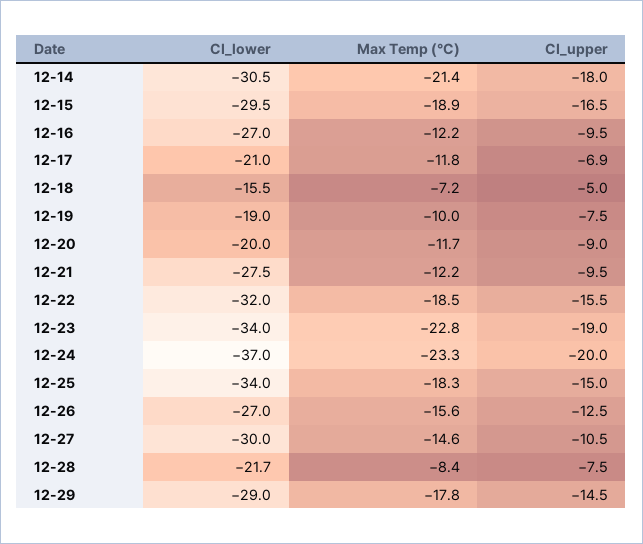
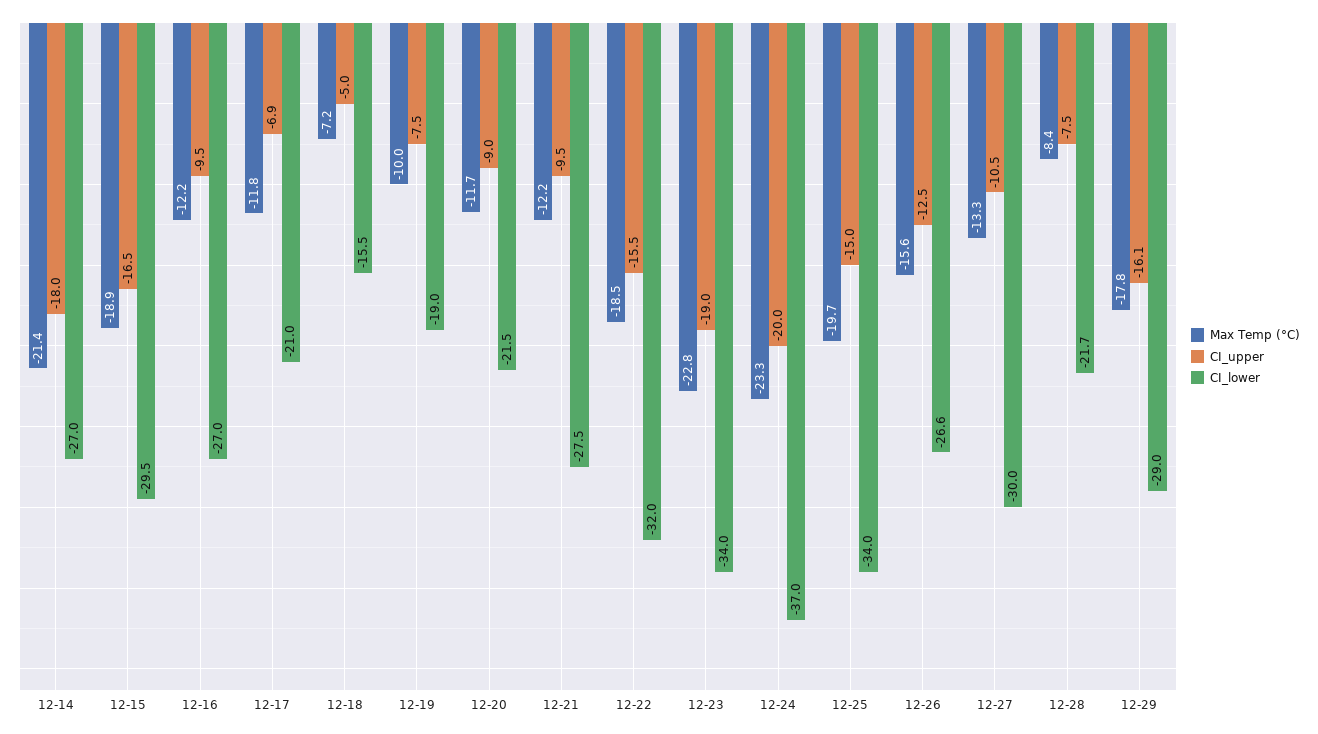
  {
    "CI_lower": {
-     "12-14": -30.5,
+     "12-14": -27,
      "12-15": -29.5,
      "12-16": -27,
      "12-17": -21,
      "12-18": -15.5,
      "12-19": -19,
-     "12-20": -20,
+     "12-20": -21.5,
      "12-21": -27.5,
      "12-22": -32,
      "12-23": -34,
      "12-24": -37,
      "12-25": -34,
-     "12-26": -27,
+     "12-26": -26.6,
      "12-27": -30,
      "12-28": -21.7,
      "12-29": -29
    },
    "Max Temp (°C)": {
      "12-14": -21.4,
      "12-15": -18.9,
      "12-16": -12.2,
      "12-17": -11.8,
      "12-18": -7.2,
      "12-19": -10,
      "12-20": -11.7,
      "12-21": -12.2,
      "12-22": -18.5,
      "12-23": -22.8,
      "12-24": -23.3,
-     "12-25": -18.3,
+     "12-25": -19.7,
      "12-26": -15.6,
-     "12-27": -14.6,
+     "12-27": -13.3,
      "12-28": -8.4,
      "12-29": -17.8
    },
    "CI_upper": {
      "12-14": -18,
      "12-15": -16.5,
      "12-16": -9.5,
      "12-17": -6.9,
      "12-18": -5,
      "12-19": -7.5,
      "12-20": -9,
      "12-21": -9.5,
      "12-22": -15.5,
      "12-23": -19,
      "12-24": -20,
      "12-25": -15,
      "12-26": -12.5,
      "12-27": -10.5,
      "12-28": -7.5,
-     "12-29": -14.5
+     "12-29": -16.1
    }
  }

